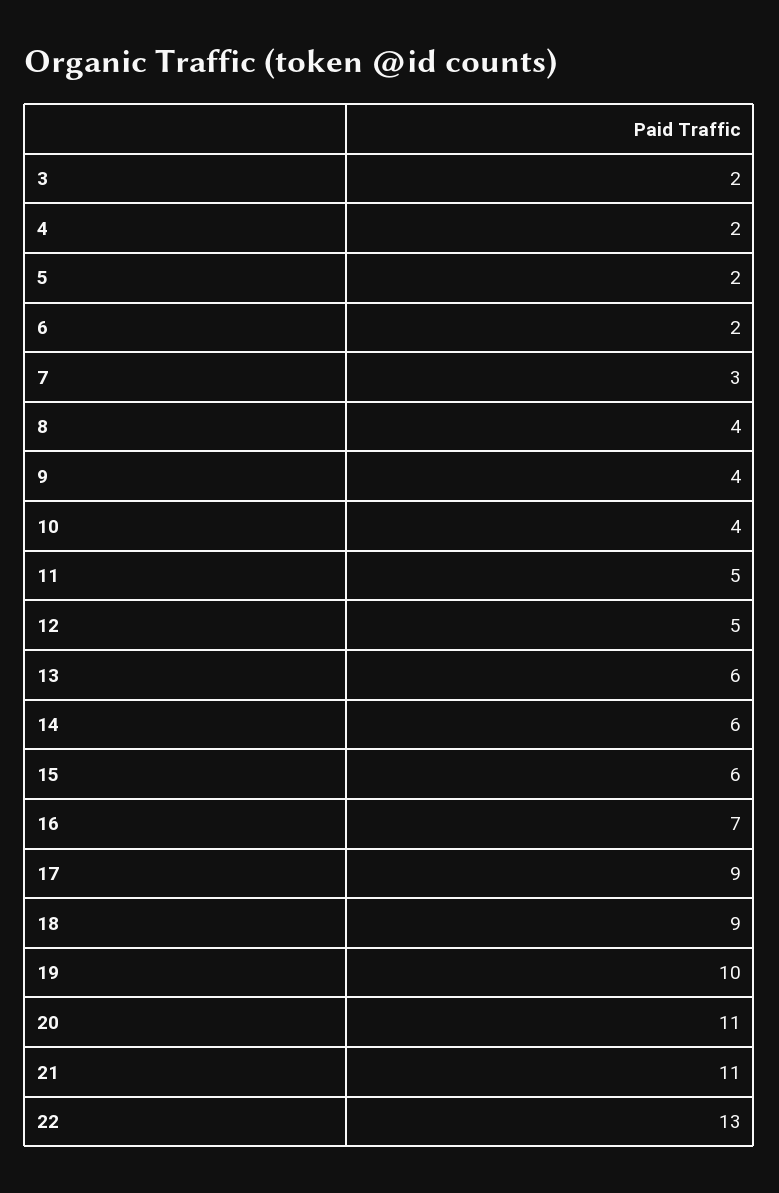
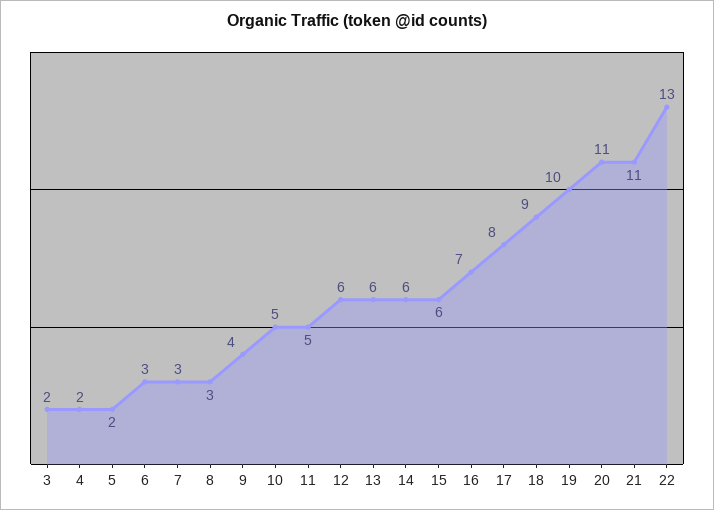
  {
    "3": 2,
    "4": 2,
    "5": 2,
-   "6": 2,
+   "6": 3,
    "7": 3,
-   "8": 4,
+   "8": 3,
    "9": 4,
-   "10": 4,
+   "10": 5,
    "11": 5,
-   "12": 5,
+   "12": 6,
    "13": 6,
    "14": 6,
    "15": 6,
    "16": 7,
-   "17": 9,
+   "17": 8,
    "18": 9,
    "19": 10,
    "20": 11,
    "21": 11,
    "22": 13
  }

